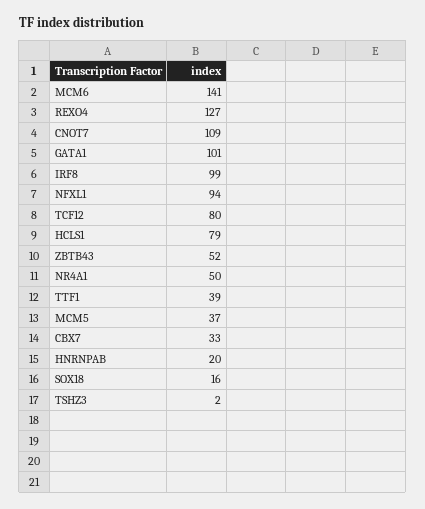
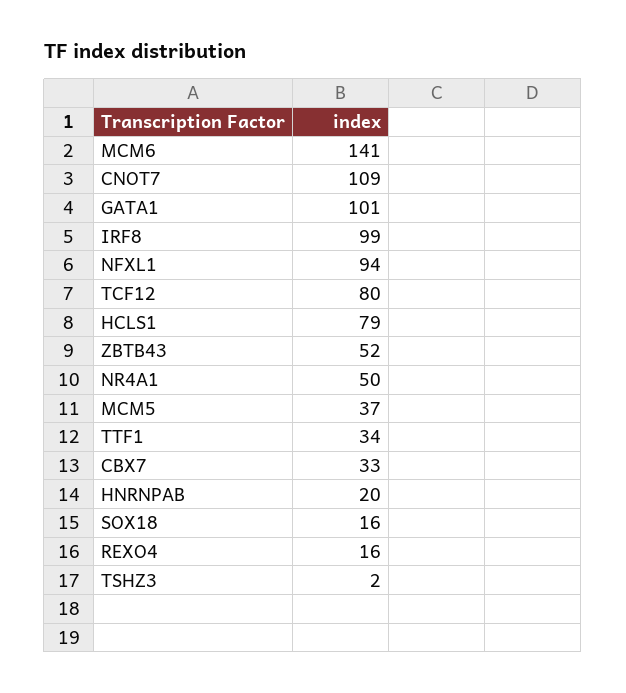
  {
    "MCM6": 141,
-   "REXO4": 127,
+   "REXO4": 16,
    "CNOT7": 109,
    "GATA1": 101,
    "IRF8": 99,
    "NFXL1": 94,
    "TCF12": 80,
    "HCLS1": 79,
    "ZBTB43": 52,
    "NR4A1": 50,
-   "TTF1": 39,
+   "TTF1": 34,
    "MCM5": 37,
    "CBX7": 33,
    "HNRNPAB": 20,
    "SOX18": 16,
    "TSHZ3": 2
  }

